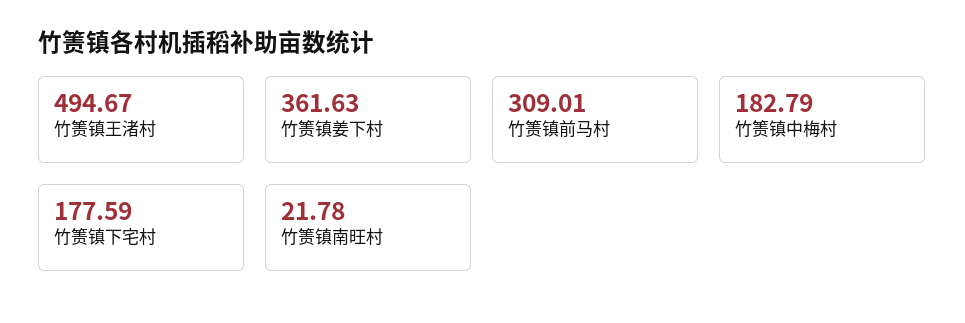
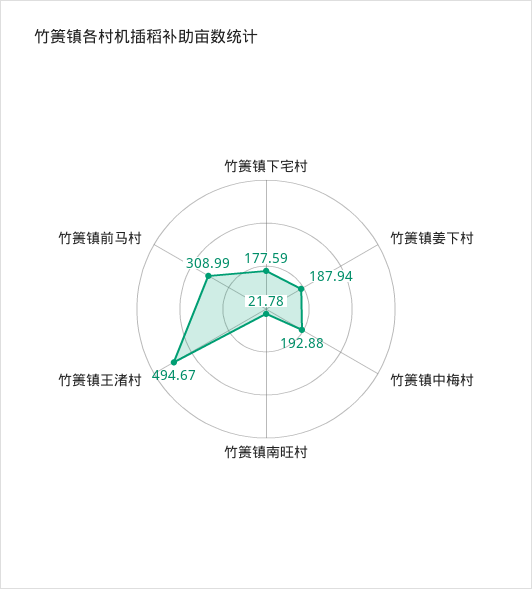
  {
    "竹箦镇王渚村": 494.67,
-   "竹箦镇姜下村": 361.63,
+   "竹箦镇姜下村": 187.94,
-   "竹箦镇前马村": 309.01,
+   "竹箦镇前马村": 308.99,
-   "竹箦镇中梅村": 182.79,
+   "竹箦镇中梅村": 192.88,
    "竹箦镇下宅村": 177.59,
    "竹箦镇南旺村": 21.78
  }

